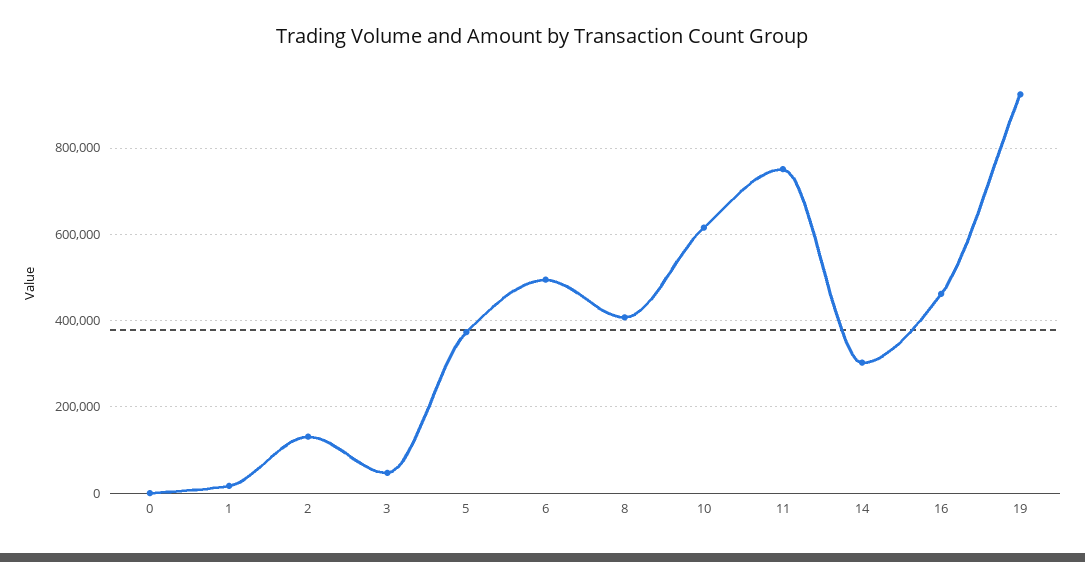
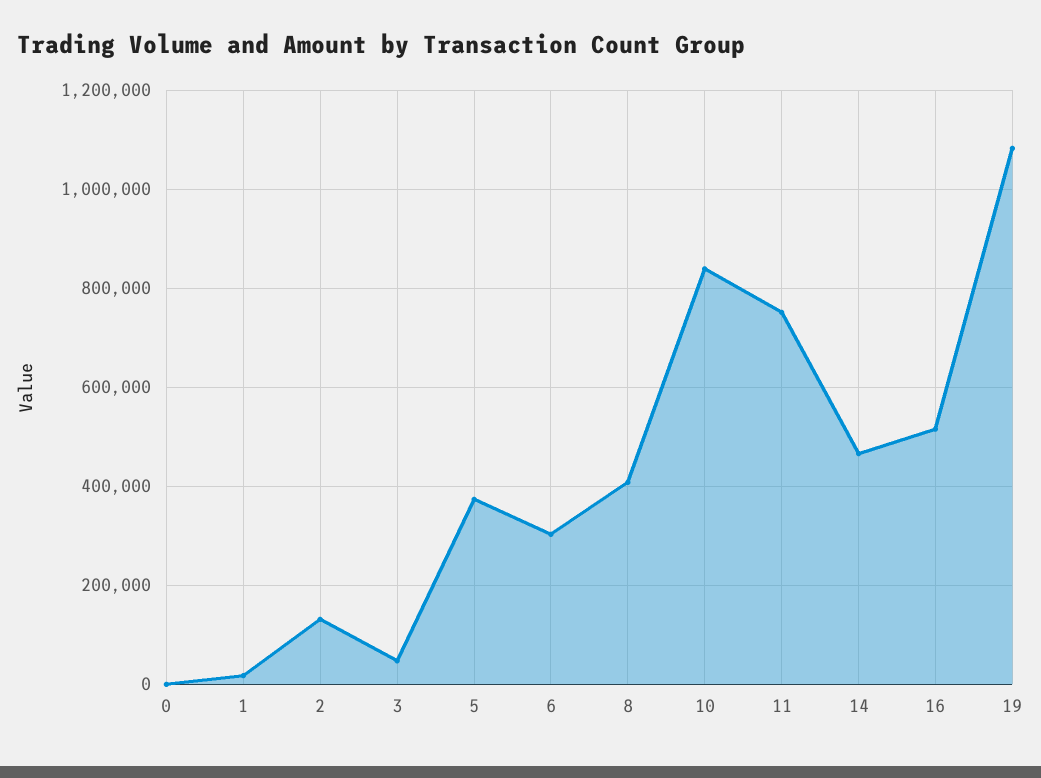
  {
    "0": 0,
    "1": 20000,
    "2": 140000,
    "3": 40000,
    "5": 380000,
-   "6": 500000,
+   "6": 300000,
    "8": 400000,
-   "10": 620000,
+   "10": 840000,
    "11": 760000,
-   "14": 300000,
+   "14": 460000,
-   "16": 460000,
+   "16": 520000,
-   "19": 920000
+   "19": 1080000
  }

